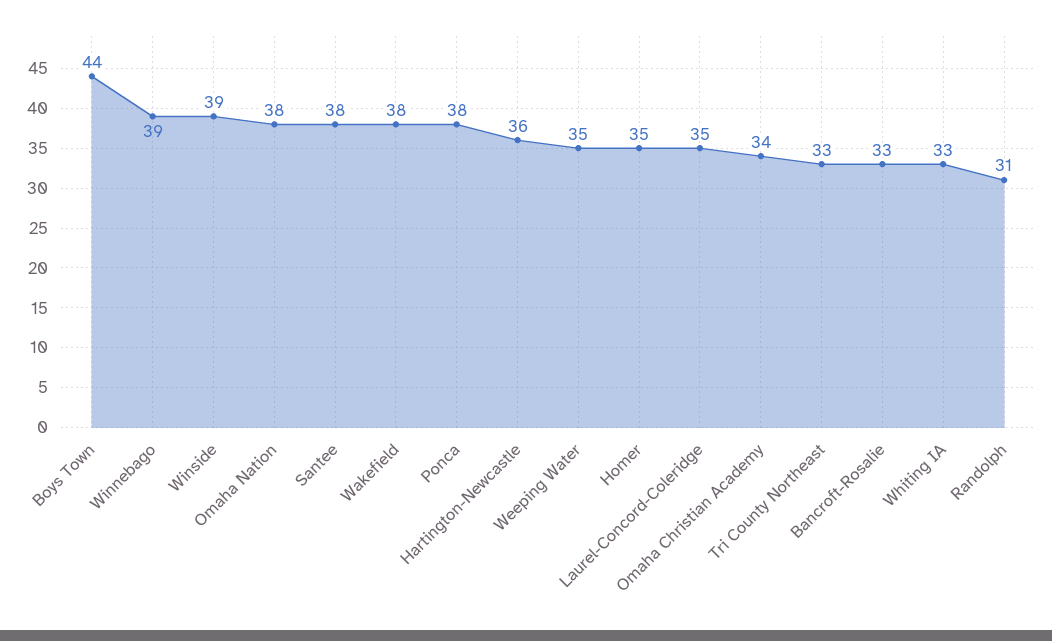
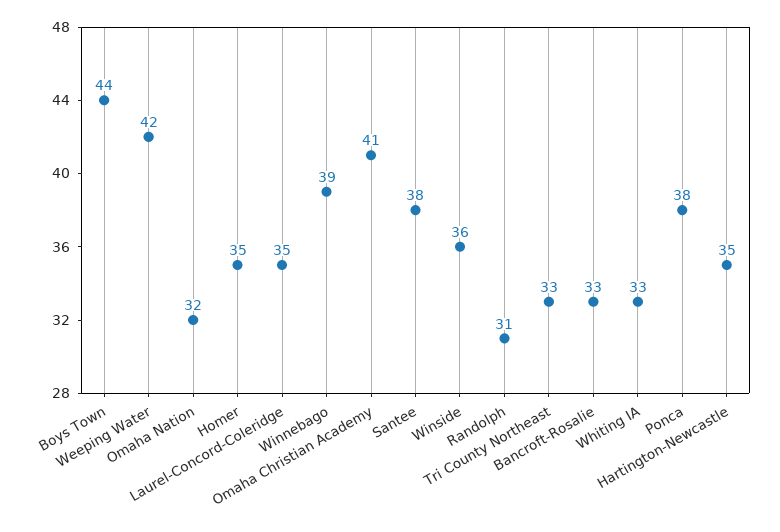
  {
    "Boys Town": 44,
    "Winnebago": 39,
-   "Winside": 39,
+   "Winside": 36,
-   "Omaha Nation": 38,
+   "Omaha Nation": 32,
    "Santee": 38,
-   "Wakefield": 38,
    "Ponca": 38,
-   "Hartington-Newcastle": 36,
+   "Hartington-Newcastle": 35,
-   "Weeping Water": 35,
+   "Weeping Water": 42,
    "Homer": 35,
    "Laurel-Concord-Coleridge": 35,
-   "Omaha Christian Academy": 34,
+   "Omaha Christian Academy": 41,
    "Tri County Northeast": 33,
    "Bancroft-Rosalie": 33,
    "Whiting IA": 33,
    "Randolph": 31
  }

